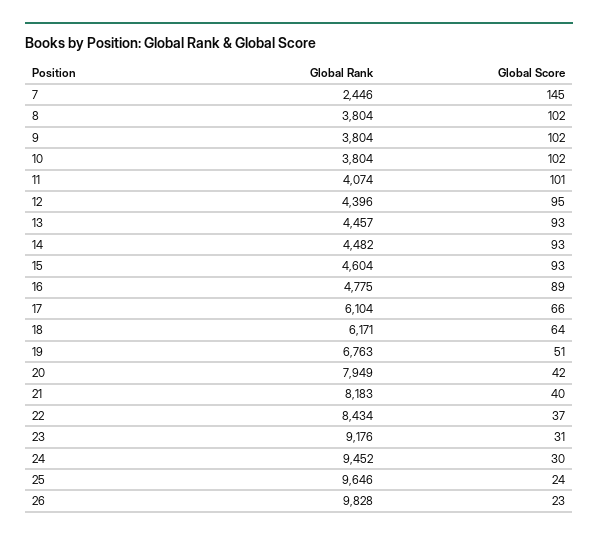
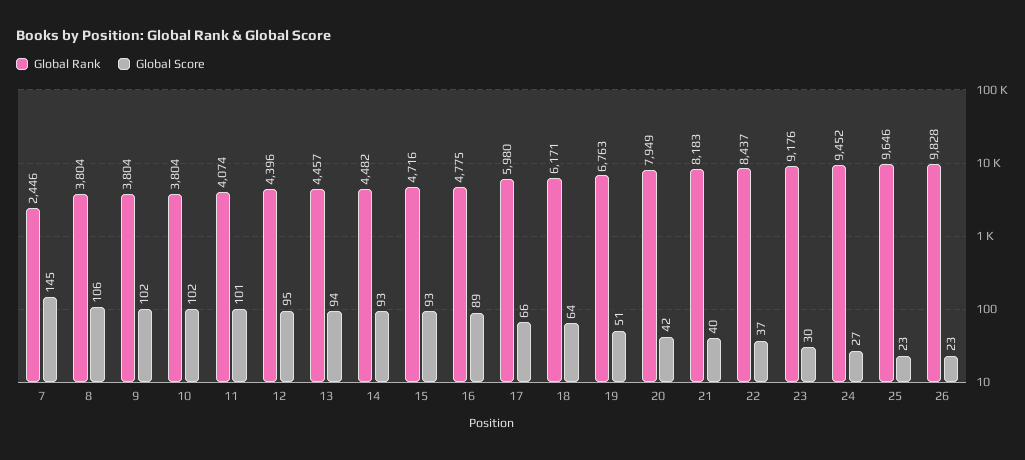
  {
    "Global Rank": {
      "7": 2446,
      "8": 3804,
      "9": 3804,
      "10": 3804,
      "11": 4074,
      "12": 4396,
      "13": 4457,
      "14": 4482,
-     "15": 4604,
+     "15": 4716,
      "16": 4775,
-     "17": 6104,
+     "17": 5980,
      "18": 6171,
      "19": 6763,
      "20": 7949,
      "21": 8183,
-     "22": 8434,
+     "22": 8437,
      "23": 9176,
      "24": 9452,
      "25": 9646,
      "26": 9828
    },
    "Global Score": {
      "7": 145,
-     "8": 102,
+     "8": 106,
      "9": 102,
      "10": 102,
      "11": 101,
      "12": 95,
-     "13": 93,
+     "13": 94,
      "14": 93,
      "15": 93,
      "16": 89,
      "17": 66,
      "18": 64,
      "19": 51,
      "20": 42,
      "21": 40,
      "22": 37,
-     "23": 31,
+     "23": 30,
-     "24": 30,
+     "24": 27,
-     "25": 24,
+     "25": 23,
      "26": 23
    }
  }

